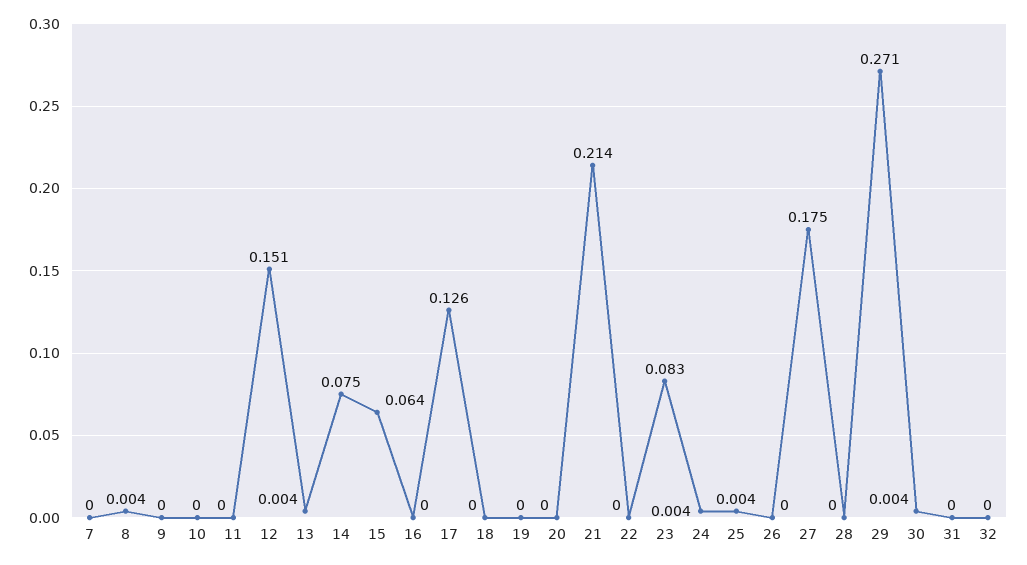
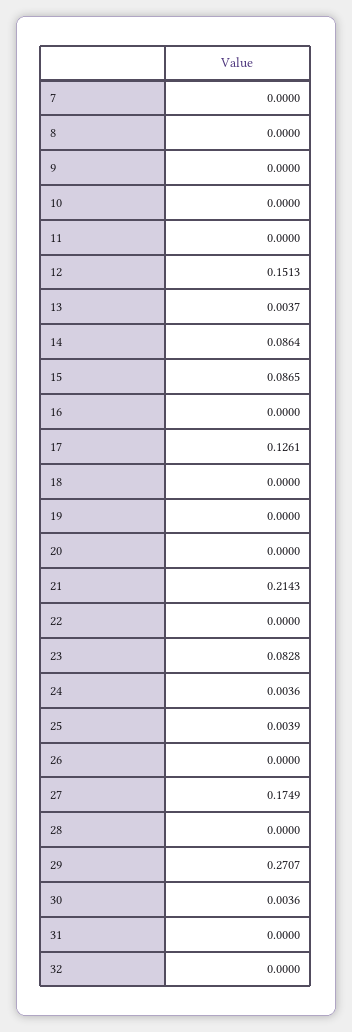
  {
    "7": 0,
-   "8": 0.004,
+   "8": 0,
    "9": 0,
    "10": 0,
    "11": 0,
    "12": 0.1513,
    "13": 0.0037,
-   "14": 0.075,
+   "14": 0.0864,
-   "15": 0.064,
+   "15": 0.0865,
    "16": 0,
    "17": 0.1261,
    "18": 0,
    "19": 0,
    "20": 0,
    "21": 0.2143,
    "22": 0,
    "23": 0.0828,
    "24": 0.0036,
    "25": 0.0039,
    "26": 0,
    "27": 0.1749,
    "28": 0,
    "29": 0.2707,
    "30": 0.0036,
    "31": 0,
    "32": 0
  }

